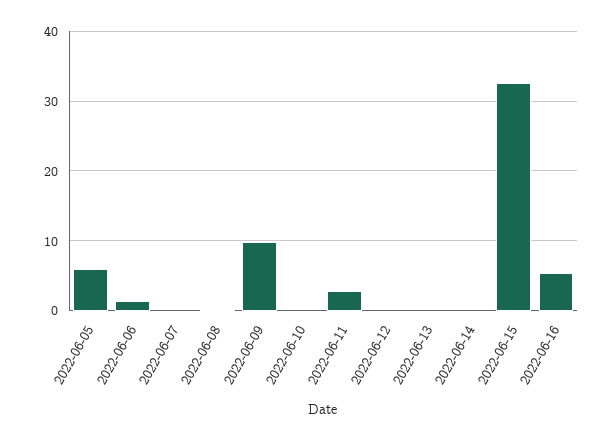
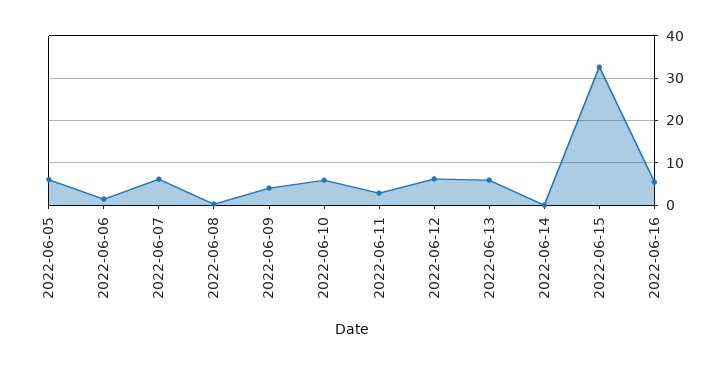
  {
    "2022-06-05": 6,
    "2022-06-06": 1,
-   "2022-06-07": 0,
+   "2022-06-07": 6,
    "2022-06-08": 0,
-   "2022-06-09": 10,
+   "2022-06-09": 4,
-   "2022-06-10": 0,
+   "2022-06-10": 6,
    "2022-06-11": 3,
-   "2022-06-12": 0,
+   "2022-06-12": 6,
-   "2022-06-13": 0,
+   "2022-06-13": 6,
    "2022-06-14": 0,
    "2022-06-15": 33,
    "2022-06-16": 5
  }

